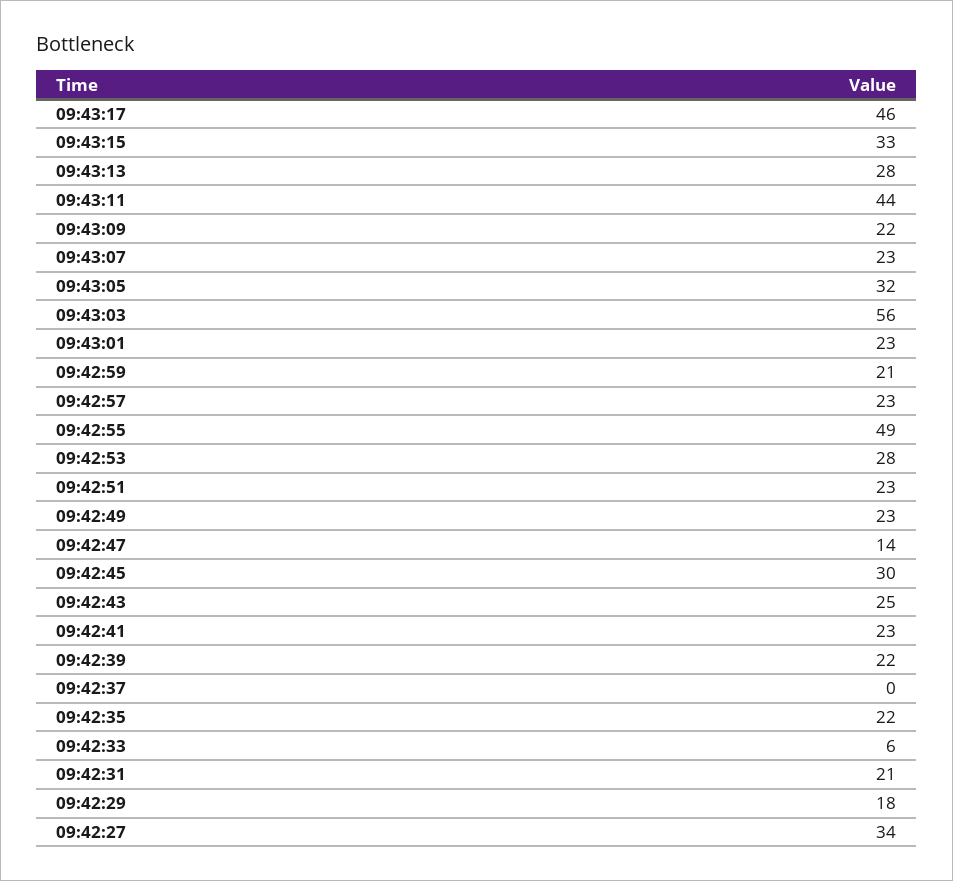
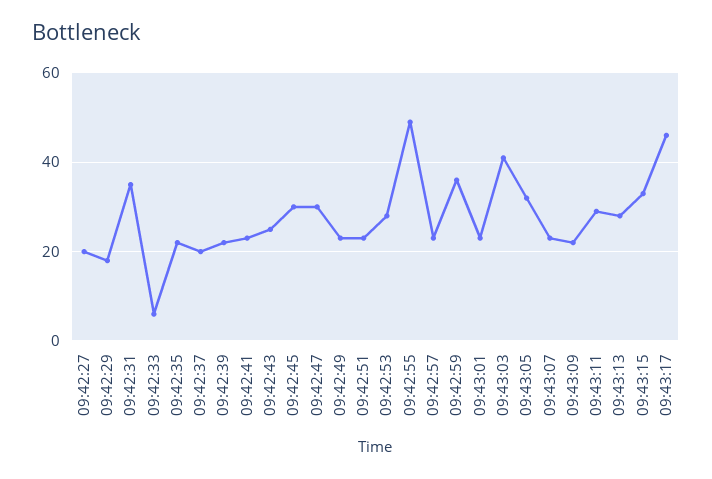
  {
    "09:43:17": 46,
    "09:43:15": 33,
    "09:43:13": 28,
-   "09:43:11": 44,
+   "09:43:11": 30,
    "09:43:09": 22,
    "09:43:07": 23,
    "09:43:05": 32,
-   "09:43:03": 56,
+   "09:43:03": 40,
    "09:43:01": 23,
-   "09:42:59": 21,
+   "09:42:59": 35,
    "09:42:57": 23,
    "09:42:55": 49,
    "09:42:53": 28,
    "09:42:51": 23,
    "09:42:49": 23,
-   "09:42:47": 14,
+   "09:42:47": 30,
    "09:42:45": 30,
    "09:42:43": 25,
    "09:42:41": 23,
    "09:42:39": 22,
-   "09:42:37": 0,
+   "09:42:37": 20,
    "09:42:35": 22,
    "09:42:33": 6,
-   "09:42:31": 21,
+   "09:42:31": 35,
    "09:42:29": 18,
-   "09:42:27": 34
+   "09:42:27": 20
  }

